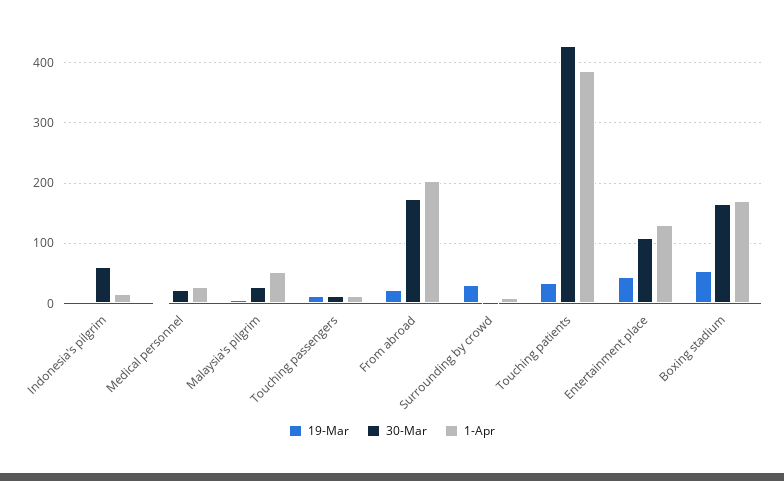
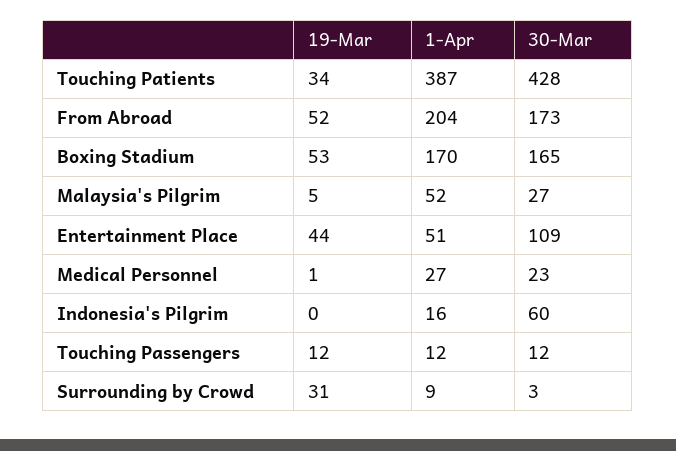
  {
    "19-Mar": {
      "Indonesia's pilgrim": 0,
      "Medical personnel": 1,
      "Malaysia's pilgrim": 5,
      "Touching passengers": 12,
-     "From abroad": 20,
+     "From abroad": 52,
      "Surrounding by crowd": 31,
      "Touching patients": 34,
      "Entertainment place": 44,
      "Boxing stadium": 53
    },
    "30-Mar": {
      "Indonesia's pilgrim": 60,
      "Medical personnel": 23,
      "Malaysia's pilgrim": 27,
      "Touching passengers": 12,
      "From abroad": 173,
      "Surrounding by crowd": 3,
      "Touching patients": 428,
      "Entertainment place": 109,
      "Boxing stadium": 165
    },
    "1-Apr": {
      "Indonesia's pilgrim": 16,
      "Medical personnel": 27,
      "Malaysia's pilgrim": 52,
      "Touching passengers": 12,
      "From abroad": 204,
      "Surrounding by crowd": 9,
      "Touching patients": 387,
-     "Entertainment place": 130,
+     "Entertainment place": 51,
      "Boxing stadium": 170
    }
  }

